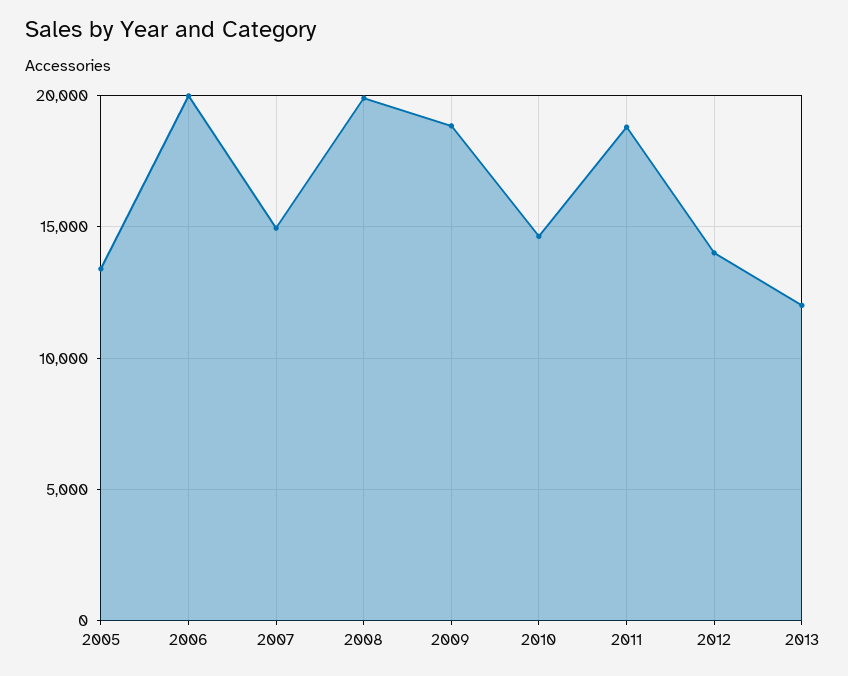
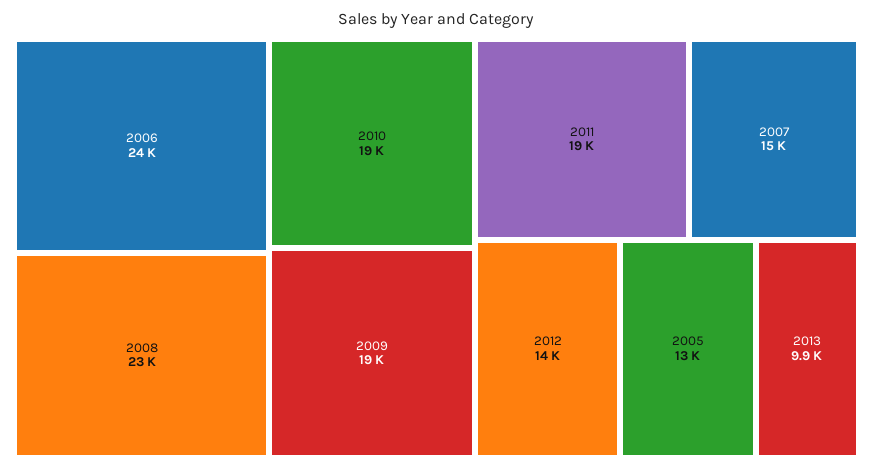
  {
    "2005": 13000,
-   "2006": 20000,
+   "2006": 24000,
    "2007": 15000,
-   "2008": 20000,
+   "2008": 23000,
    "2009": 19000,
-   "2010": 14500,
+   "2010": 19000,
    "2011": 19000,
    "2012": 14000,
-   "2013": 12000
+   "2013": 9900
  }

